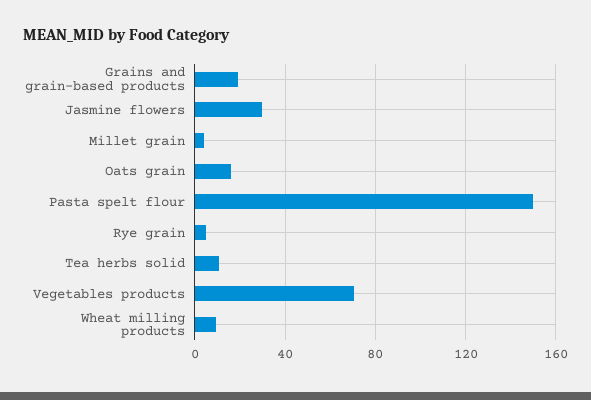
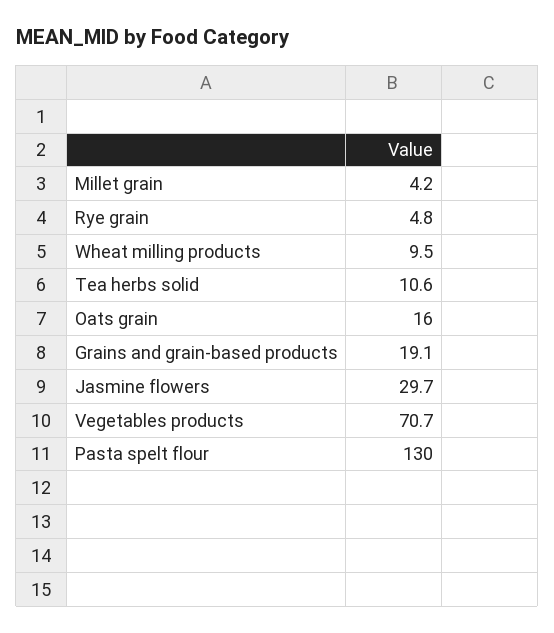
  {
    "Grains and grain-based products": 19.1,
    "Jasmine flowers": 29.7,
    "Millet grain": 4.2,
    "Oats grain": 16,
-   "Pasta spelt flour": 150,
+   "Pasta spelt flour": 130,
    "Rye grain": 4.8,
    "Tea herbs solid": 10.6,
    "Vegetables products": 70.7,
    "Wheat milling products": 9.5
  }

